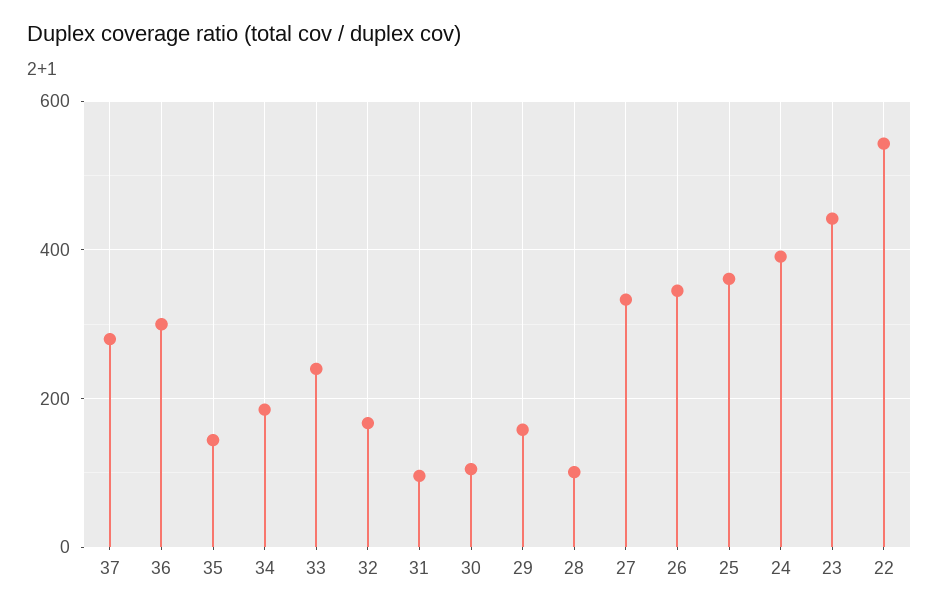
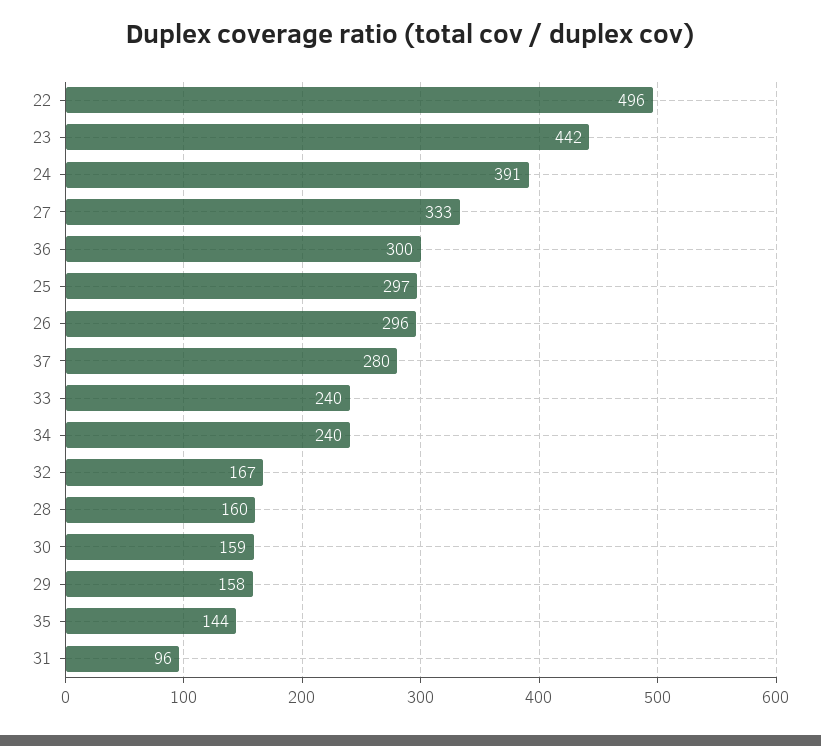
  {
    "37": 280,
    "36": 300,
    "35": 144,
-   "34": 180,
+   "34": 240,
    "33": 240,
    "32": 167,
    "31": 96,
-   "30": 100,
+   "30": 159,
    "29": 158,
-   "28": 100,
+   "28": 160,
    "27": 333,
-   "26": 340,
+   "26": 296,
-   "25": 360,
+   "25": 297,
    "24": 391,
    "23": 442,
-   "22": 540
+   "22": 496
  }

